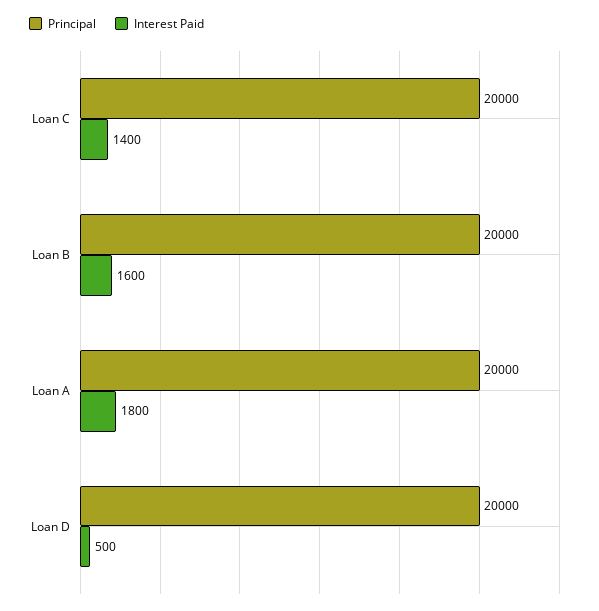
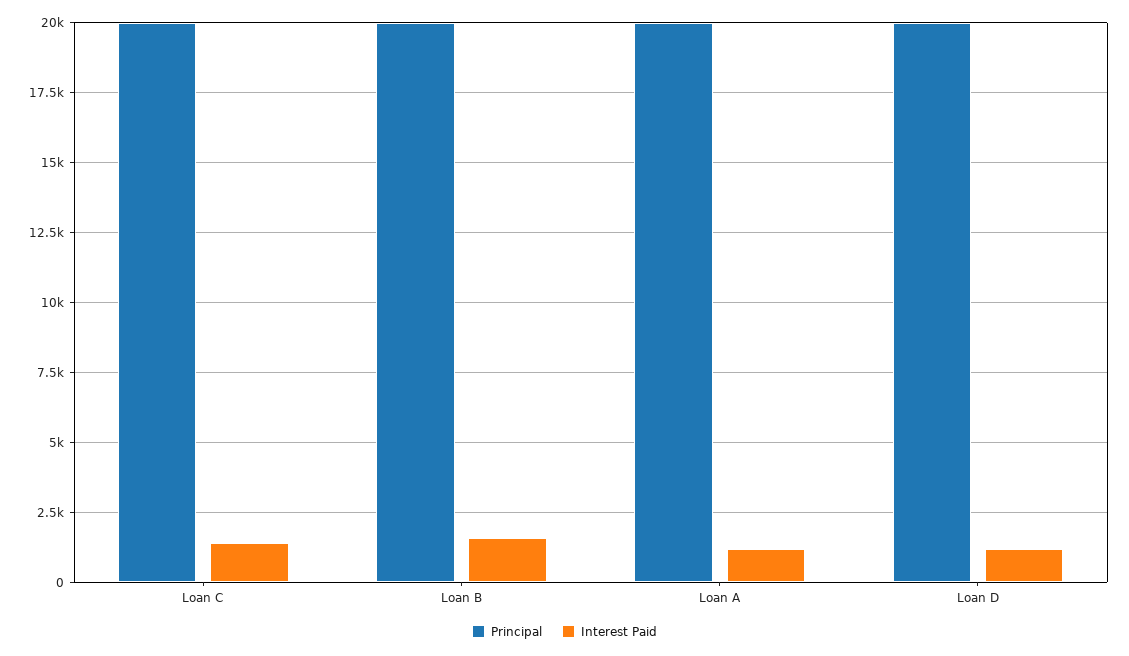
  {
    "Principal": {
      "Loan C": 20000,
      "Loan B": 20000,
      "Loan A": 20000,
      "Loan D": 20000
    },
    "Interest Paid": {
      "Loan C": 1400,
      "Loan B": 1600,
-     "Loan A": 1800,
+     "Loan A": 1250,
-     "Loan D": 500
+     "Loan D": 1250
    }
  }

